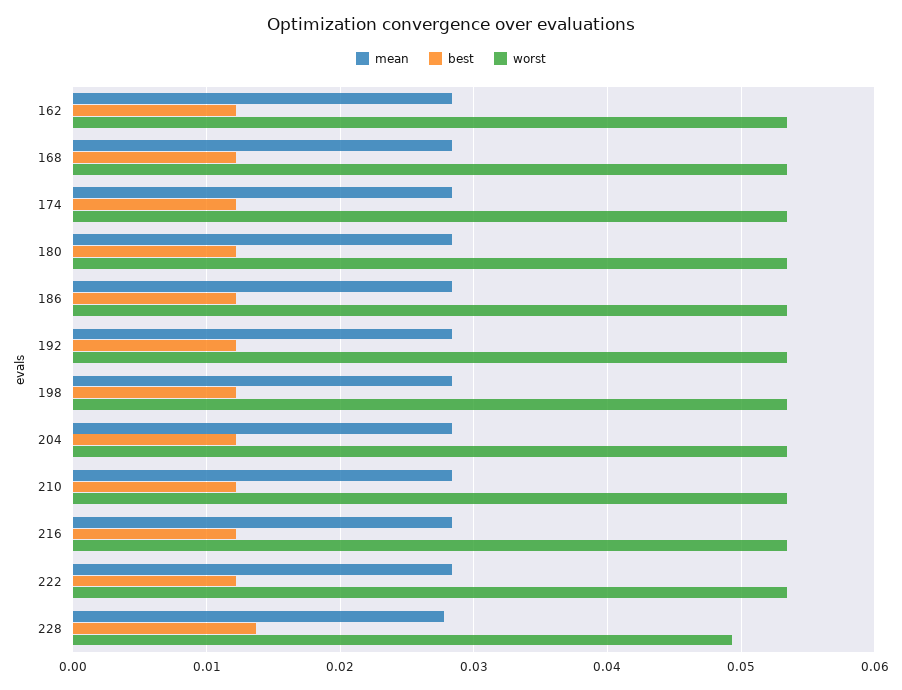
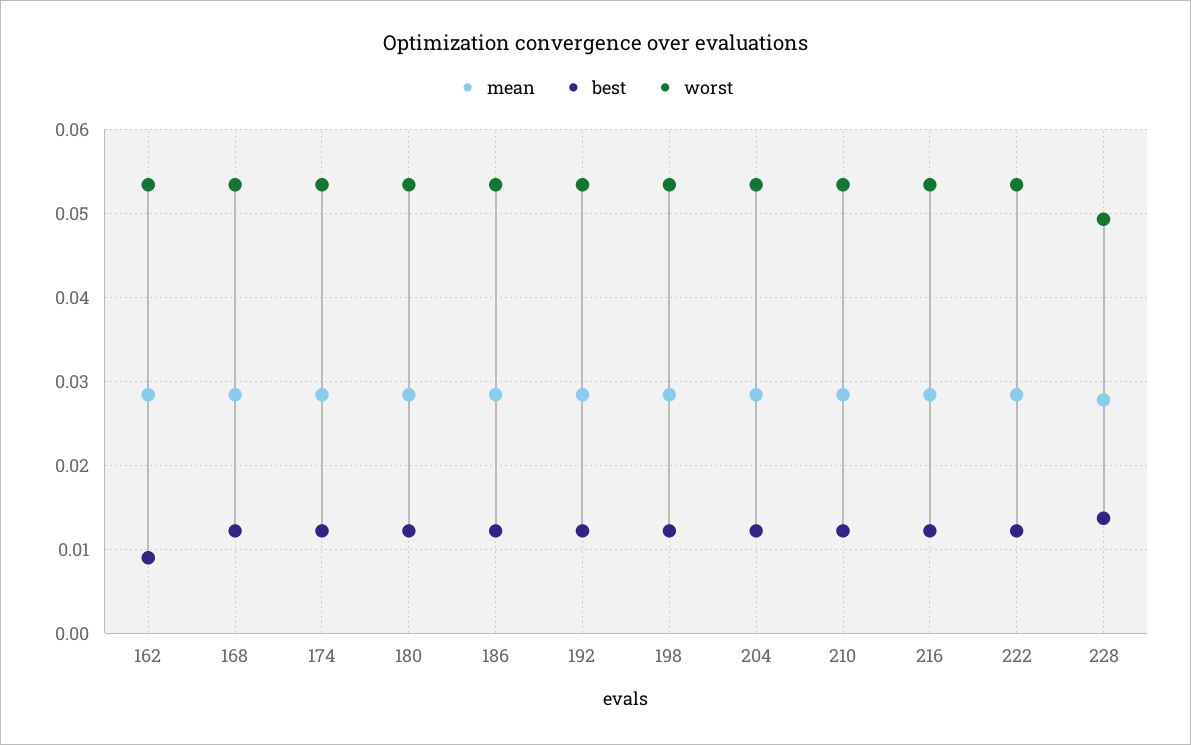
  {
    "mean": {
      "162": 0.028,
      "168": 0.028,
      "174": 0.028,
      "180": 0.028,
      "186": 0.028,
      "192": 0.028,
      "198": 0.028,
      "204": 0.028,
      "210": 0.028,
      "216": 0.028,
      "222": 0.028,
      "228": 0.028
    },
    "best": {
-     "162": 0.012,
+     "162": 0.009,
      "168": 0.012,
      "174": 0.012,
      "180": 0.012,
      "186": 0.012,
      "192": 0.012,
      "198": 0.012,
      "204": 0.012,
      "210": 0.012,
      "216": 0.012,
      "222": 0.012,
      "228": 0.014
    },
    "worst": {
      "162": 0.053,
      "168": 0.053,
      "174": 0.053,
      "180": 0.053,
      "186": 0.053,
      "192": 0.053,
      "198": 0.053,
      "204": 0.053,
      "210": 0.053,
      "216": 0.053,
      "222": 0.053,
      "228": 0.049
    }
  }

